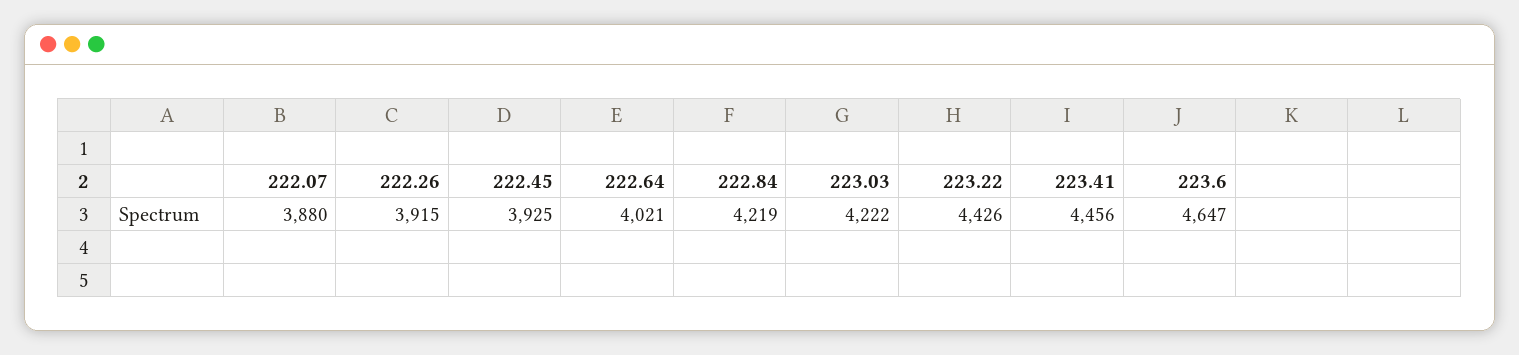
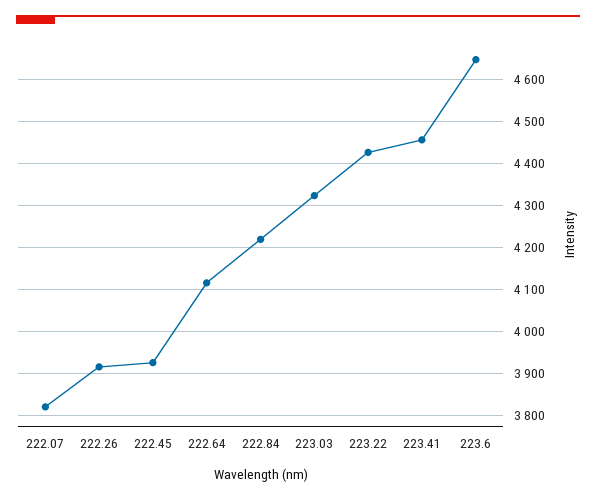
  {
-   "222.07": 3880,
+   "222.07": 3820,
    "222.26": 3915,
    "222.45": 3925,
-   "222.64": 4021,
+   "222.64": 4120,
    "222.84": 4219,
-   "223.03": 4222,
+   "223.03": 4320,
    "223.22": 4426,
    "223.41": 4456,
    "223.6": 4647
  }

